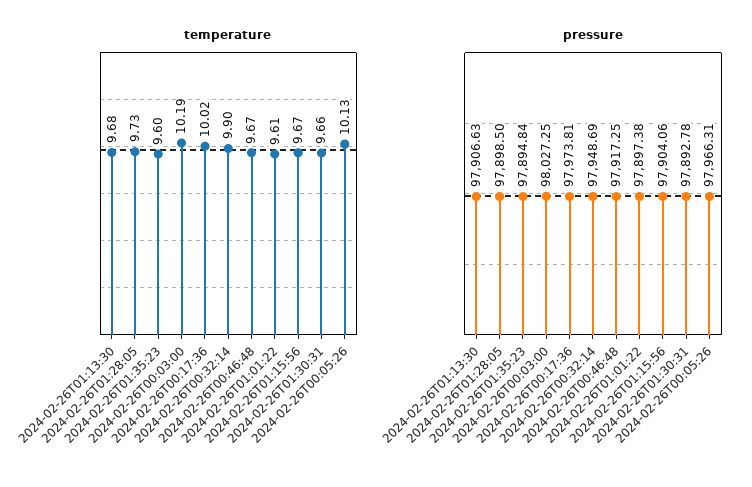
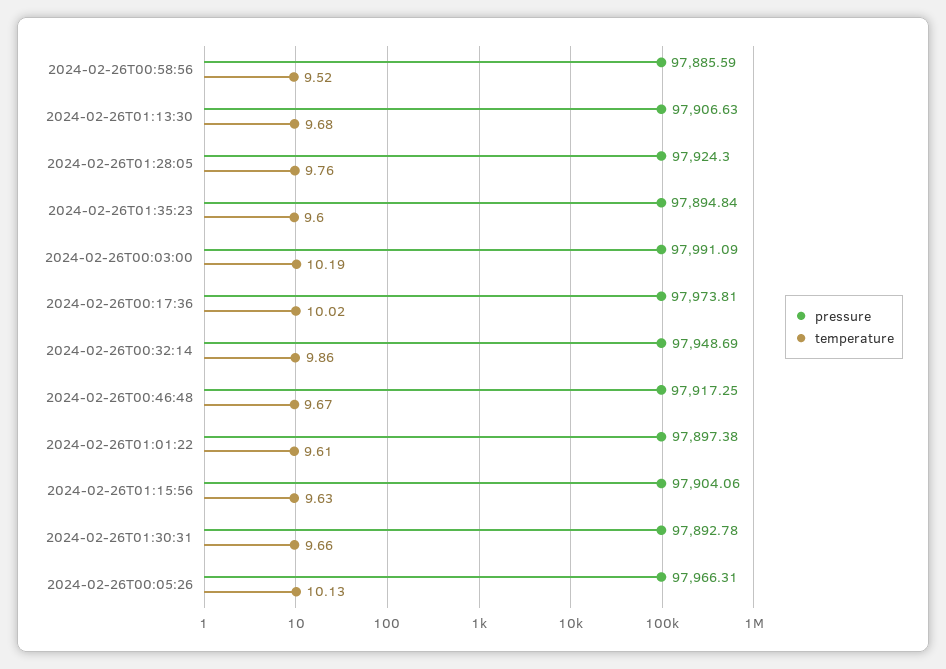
  {
    "temperature": {
      "2024-02-26T01:13:30": 9.68,
-     "2024-02-26T01:28:05": 9.73,
+     "2024-02-26T01:28:05": 9.76,
      "2024-02-26T01:35:23": 9.6,
      "2024-02-26T00:03:00": 10.19,
      "2024-02-26T00:17:36": 10.02,
-     "2024-02-26T00:32:14": 9.9,
+     "2024-02-26T00:32:14": 9.86,
      "2024-02-26T00:46:48": 9.67,
      "2024-02-26T01:01:22": 9.61,
-     "2024-02-26T01:15:56": 9.67,
+     "2024-02-26T01:15:56": 9.63,
      "2024-02-26T01:30:31": 9.66,
-     "2024-02-26T00:05:26": 10.13
+     "2024-02-26T00:05:26": 10.13,
+     "2024-02-26T00:58:56": 9.52
    },
    "pressure": {
      "2024-02-26T01:13:30": 97906.63,
-     "2024-02-26T01:28:05": 97898.5,
+     "2024-02-26T01:28:05": 97924.3,
      "2024-02-26T01:35:23": 97894.84,
-     "2024-02-26T00:03:00": 98027.25,
+     "2024-02-26T00:03:00": 97991.09,
      "2024-02-26T00:17:36": 97973.81,
      "2024-02-26T00:32:14": 97948.69,
      "2024-02-26T00:46:48": 97917.25,
      "2024-02-26T01:01:22": 97897.38,
      "2024-02-26T01:15:56": 97904.06,
      "2024-02-26T01:30:31": 97892.78,
-     "2024-02-26T00:05:26": 97966.31
+     "2024-02-26T00:05:26": 97966.31,
+     "2024-02-26T00:58:56": 97885.59
    }
  }

